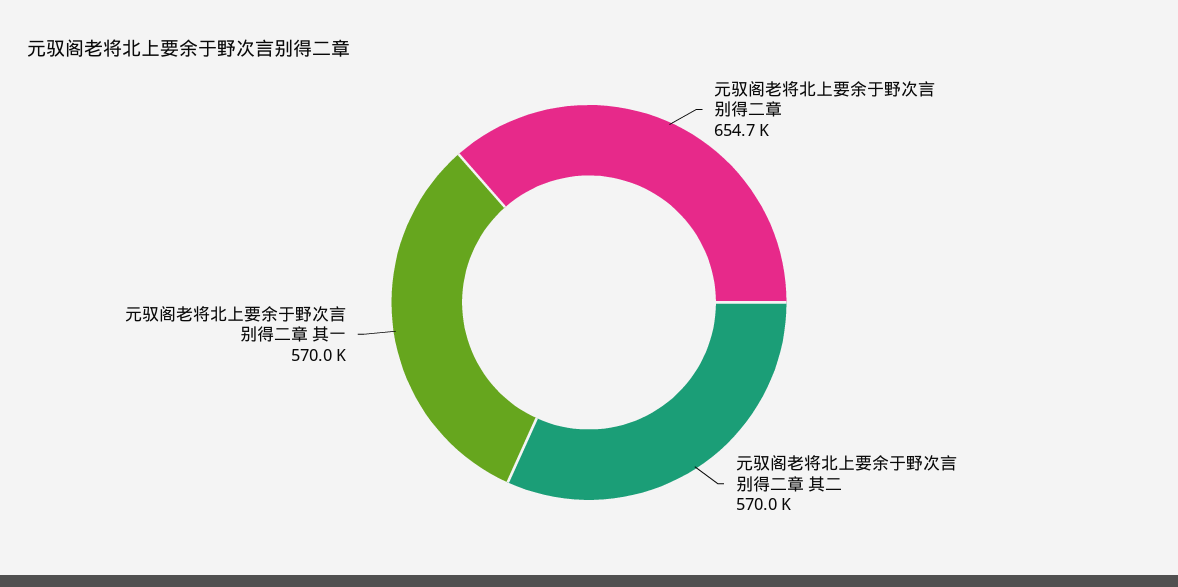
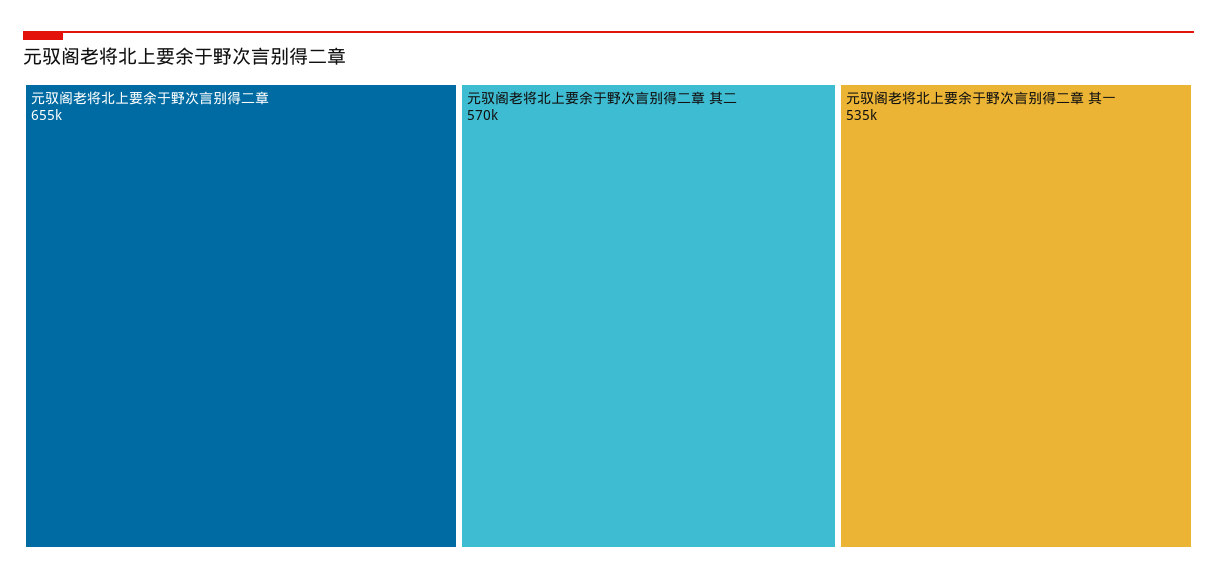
  {
    "元驭阁老将北上要余于野次言别得二章": 654700,
    "元驭阁老将北上要余于野次言别得二章 其二": 570000,
-   "元驭阁老将北上要余于野次言别得二章 其一": 570000
+   "元驭阁老将北上要余于野次言别得二章 其一": 535000
  }

